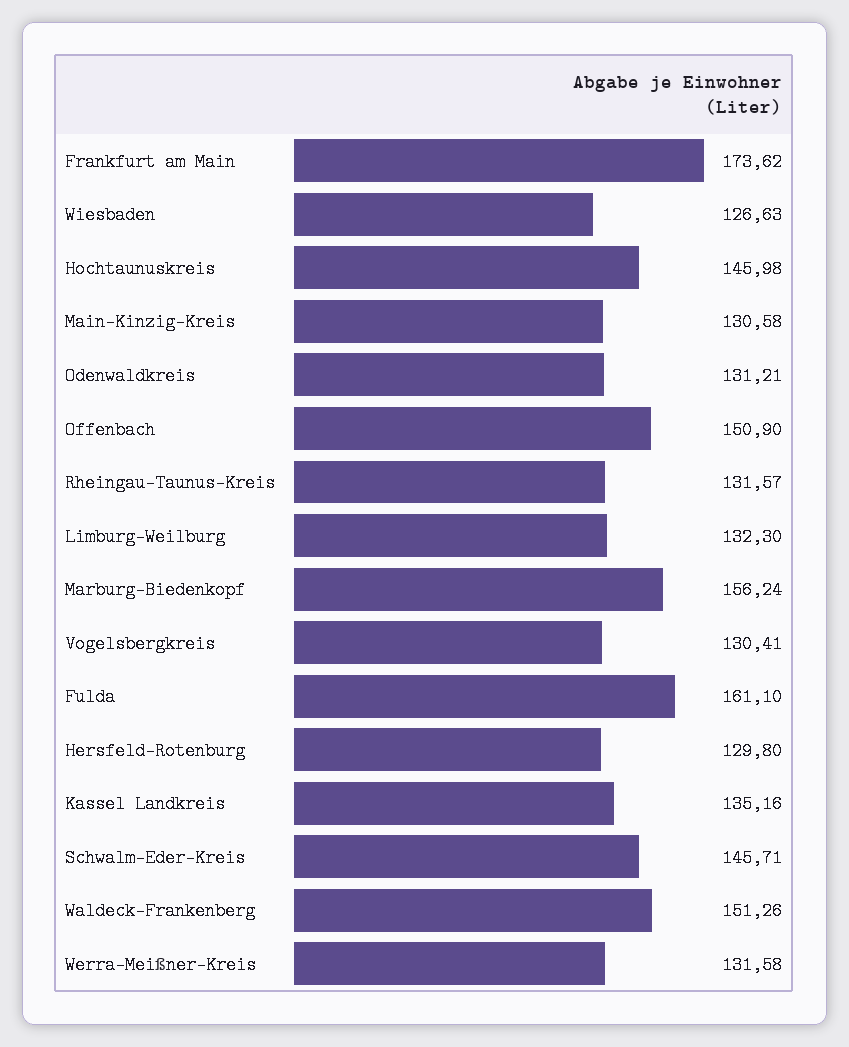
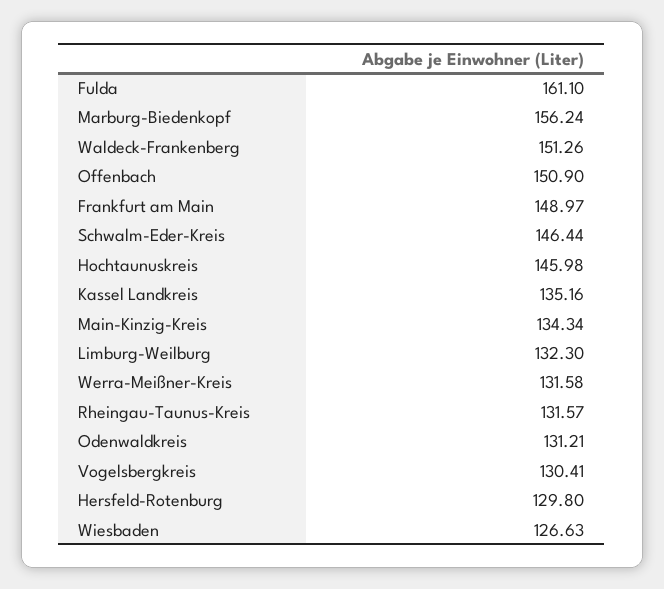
  {
-   "Frankfurt am Main": 173.62,
+   "Frankfurt am Main": 148.97,
    "Wiesbaden": 126.63,
    "Hochtaunuskreis": 145.98,
-   "Main-Kinzig-Kreis": 130.58,
+   "Main-Kinzig-Kreis": 134.34,
    "Odenwaldkreis": 131.21,
    "Offenbach": 150.9,
    "Rheingau-Taunus-Kreis": 131.57,
    "Limburg-Weilburg": 132.3,
    "Marburg-Biedenkopf": 156.24,
    "Vogelsbergkreis": 130.41,
    "Fulda": 161.1,
    "Hersfeld-Rotenburg": 129.8,
    "Kassel Landkreis": 135.16,
-   "Schwalm-Eder-Kreis": 145.71,
+   "Schwalm-Eder-Kreis": 146.44,
    "Waldeck-Frankenberg": 151.26,
    "Werra-Meißner-Kreis": 131.58
  }

